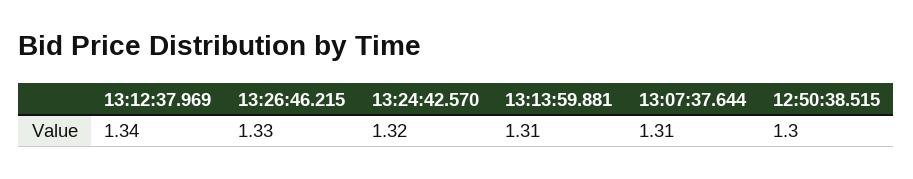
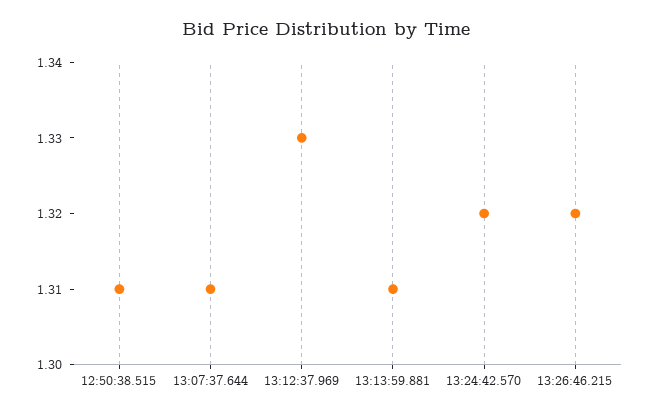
  {
-   "13:12:37.969": 1.34,
+   "13:12:37.969": 1.33,
-   "13:26:46.215": 1.33,
+   "13:26:46.215": 1.32,
    "13:24:42.570": 1.32,
    "13:13:59.881": 1.31,
    "13:07:37.644": 1.31,
-   "12:50:38.515": 1.3
+   "12:50:38.515": 1.31
  }

